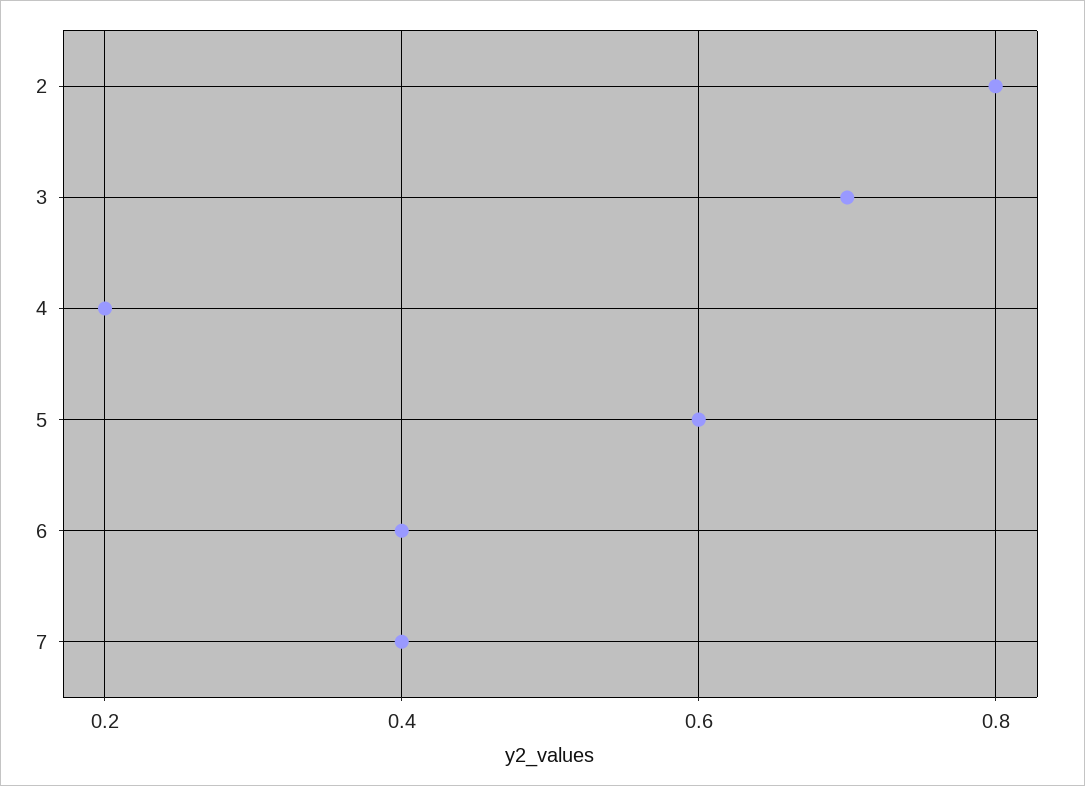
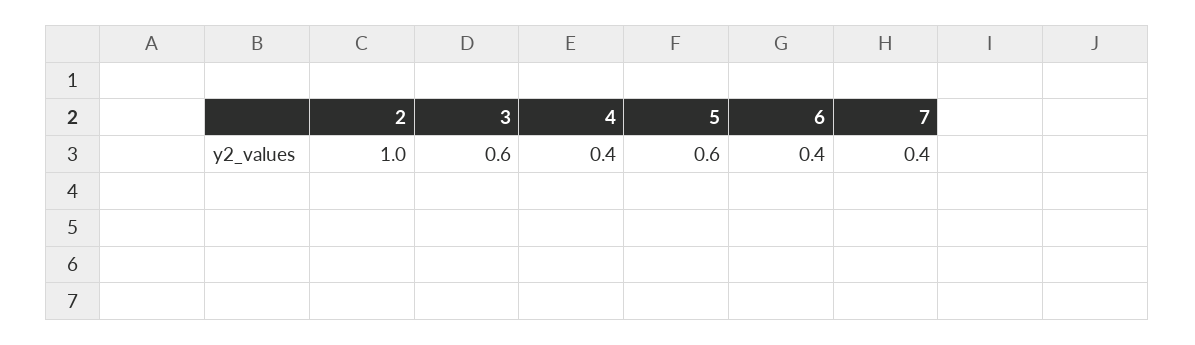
  {
-   "2": 0.8,
+   "2": 1,
-   "3": 0.7,
+   "3": 0.6,
-   "4": 0.2,
+   "4": 0.4,
    "5": 0.6,
    "6": 0.4,
    "7": 0.4
  }

